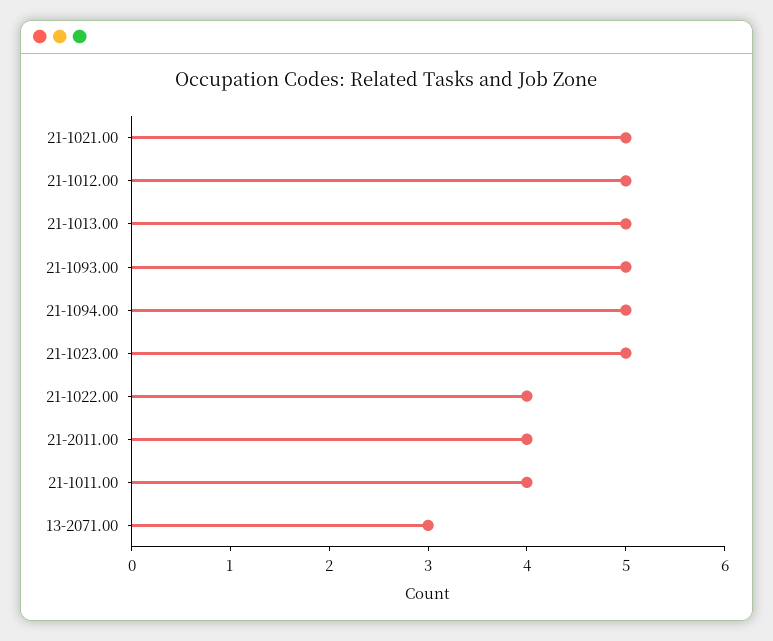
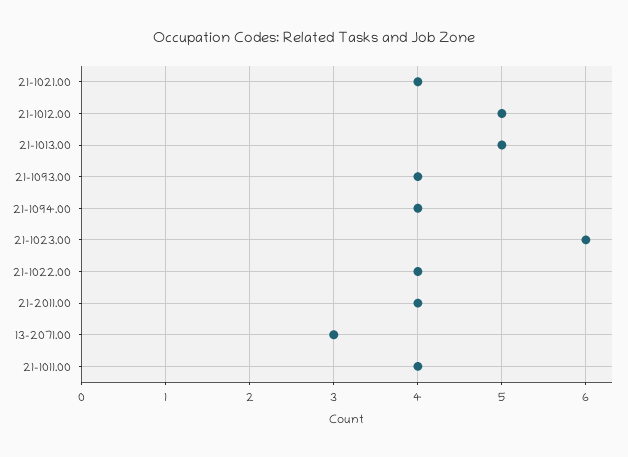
  {
-   "21-1021.00": 5,
+   "21-1021.00": 4,
    "21-1012.00": 5,
    "21-1013.00": 5,
-   "21-1093.00": 5,
+   "21-1093.00": 4,
-   "21-1094.00": 5,
+   "21-1094.00": 4,
-   "21-1023.00": 5,
+   "21-1023.00": 6,
    "21-1022.00": 4,
    "21-2011.00": 4,
    "21-1011.00": 4,
    "13-2071.00": 3
  }

